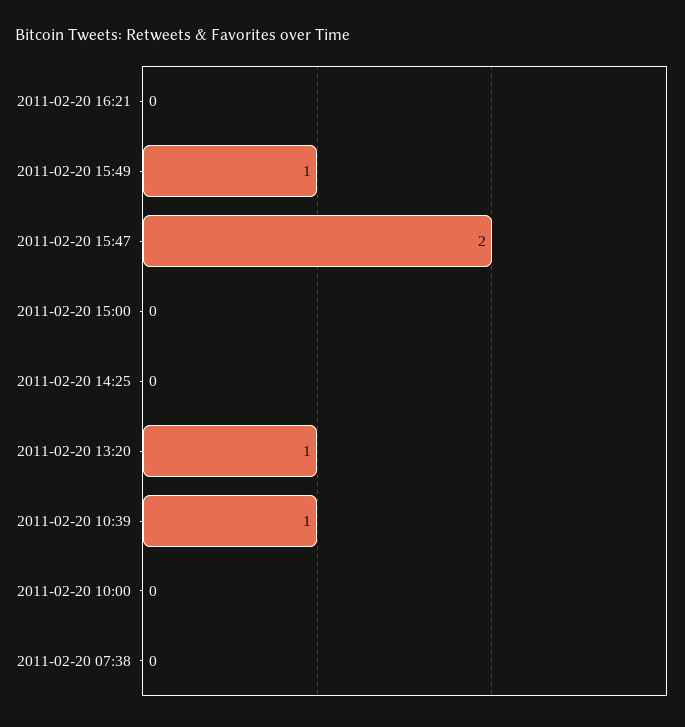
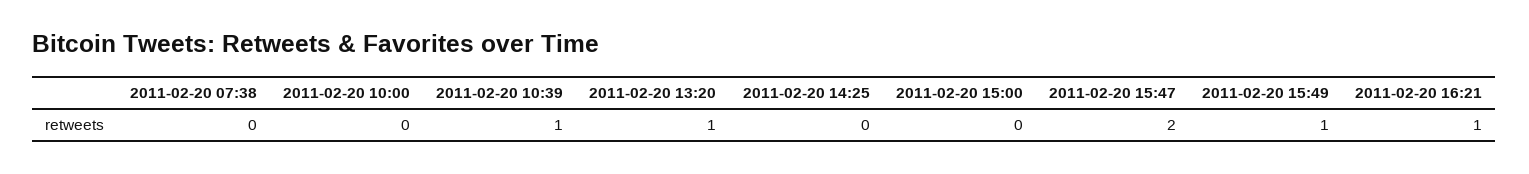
  {
-   "2011-02-20 16:21": 0,
+   "2011-02-20 16:21": 1,
    "2011-02-20 15:49": 1,
    "2011-02-20 15:47": 2,
    "2011-02-20 15:00": 0,
    "2011-02-20 14:25": 0,
    "2011-02-20 13:20": 1,
    "2011-02-20 10:39": 1,
    "2011-02-20 10:00": 0,
    "2011-02-20 07:38": 0
  }

